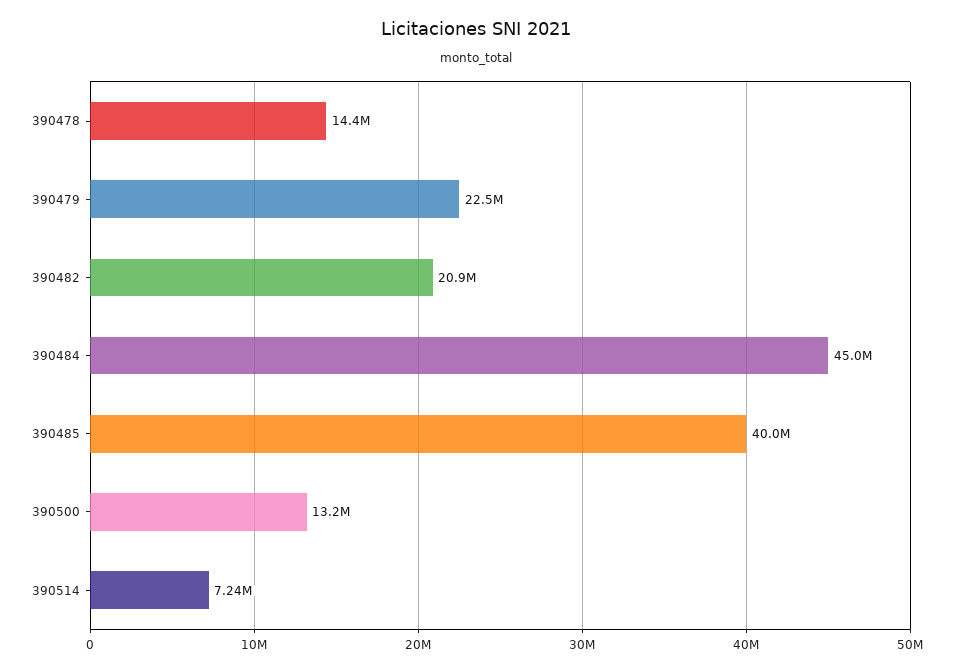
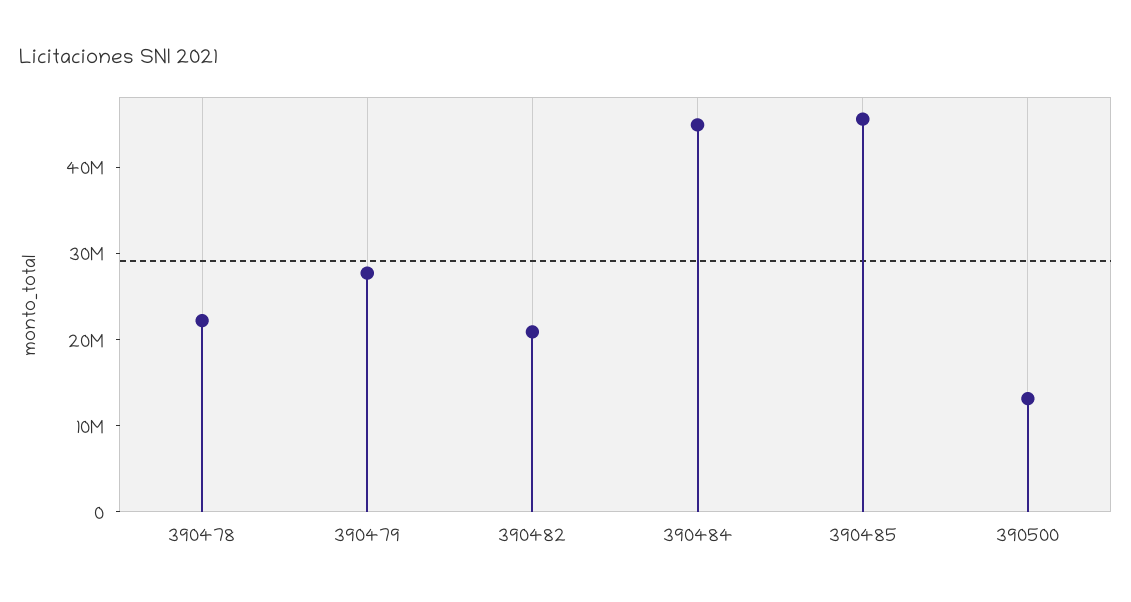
  {
-   "390478": 14400000,
+   "390478": 22000000,
-   "390479": 22500000,
+   "390479": 28000000,
    "390482": 20900000,
    "390484": 45000000,
-   "390485": 40000000,
+   "390485": 46000000,
-   "390500": 13200000,
+   "390500": 13200000
-   "390514": 7240000
  }

